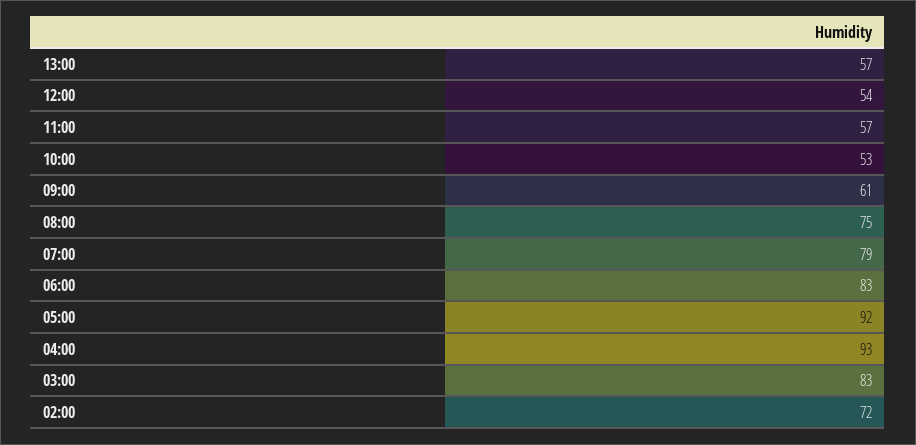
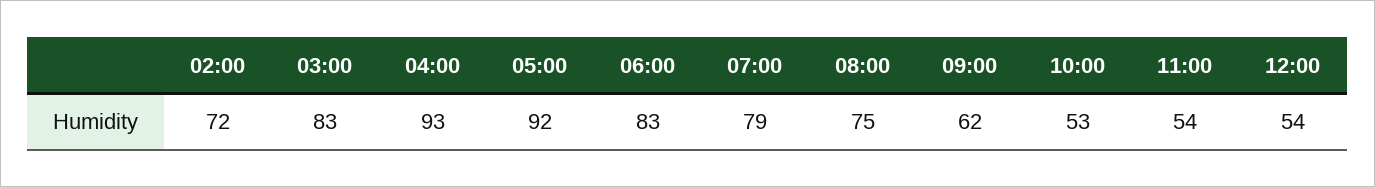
  {
-   "13:00": 57,
    "12:00": 54,
-   "11:00": 57,
+   "11:00": 54,
    "10:00": 53,
-   "09:00": 61,
+   "09:00": 62,
    "08:00": 75,
    "07:00": 79,
    "06:00": 83,
    "05:00": 92,
    "04:00": 93,
    "03:00": 83,
    "02:00": 72
  }

